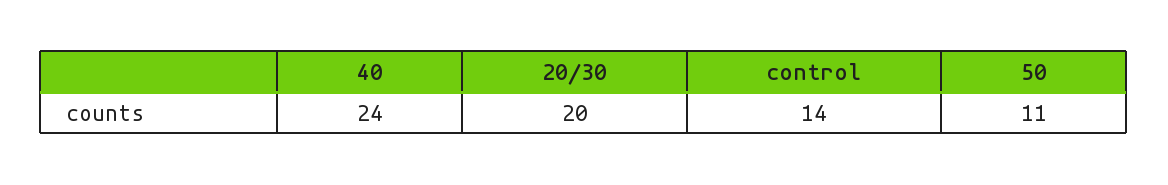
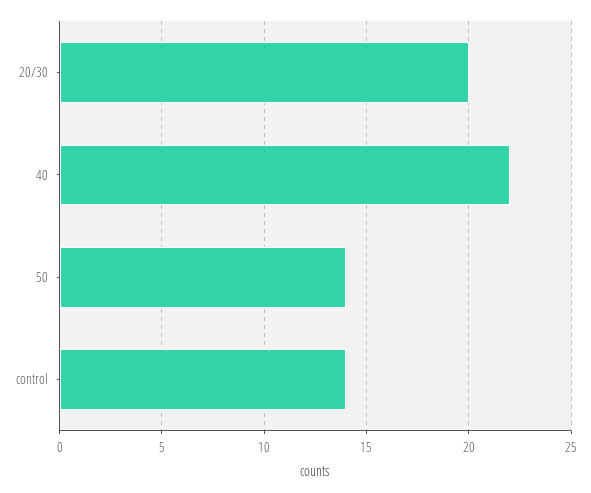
  {
-   "40": 24,
+   "40": 22,
    "20/30": 20,
    "control": 14,
-   "50": 11
+   "50": 14
  }

